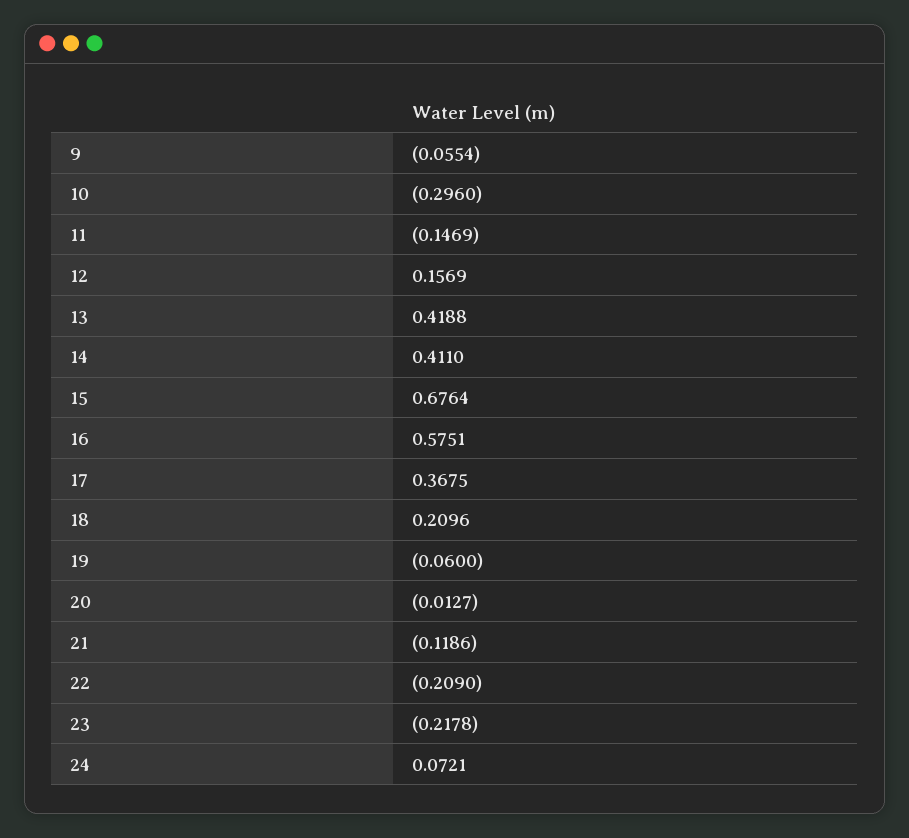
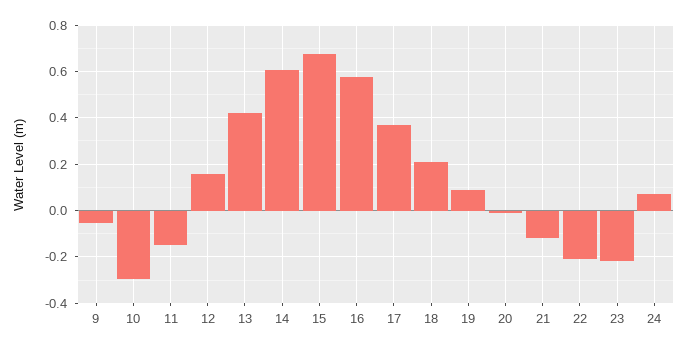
  {
    "9": -0.0554,
    "10": -0.296,
    "11": -0.1469,
    "12": 0.1569,
    "13": 0.4188,
-   "14": 0.411,
+   "14": 0.6,
    "15": 0.6764,
    "16": 0.5751,
    "17": 0.3675,
    "18": 0.2096,
-   "19": -0.06,
+   "19": 0.1,
    "20": -0.0127,
    "21": -0.1186,
    "22": -0.209,
    "23": -0.2178,
    "24": 0.0721
  }

